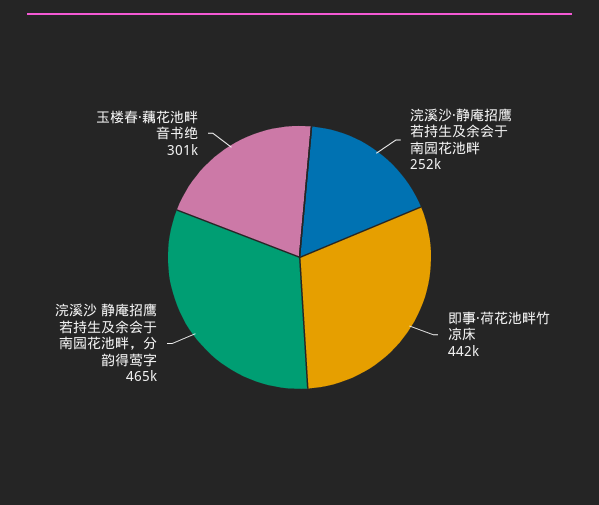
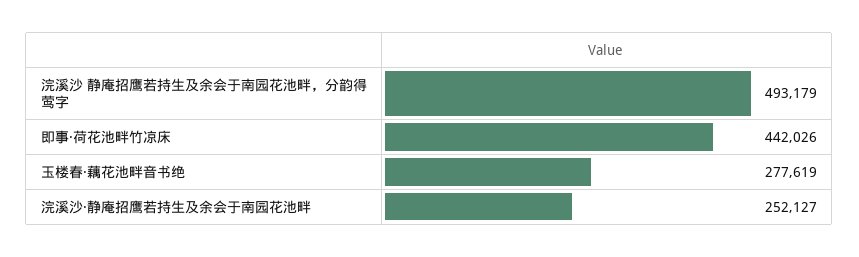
  {
    "浣溪沙·静庵招鹰若持生及余会于南园花池畔": 252127,
    "即事·荷花池畔竹凉床": 442026,
-   "浣溪沙 静庵招鹰若持生及余会于南园花池畔，分韵得莺字": 465000,
+   "浣溪沙 静庵招鹰若持生及余会于南园花池畔，分韵得莺字": 493179,
-   "玉楼春·藕花池畔音书绝": 301000
+   "玉楼春·藕花池畔音书绝": 277619
  }

